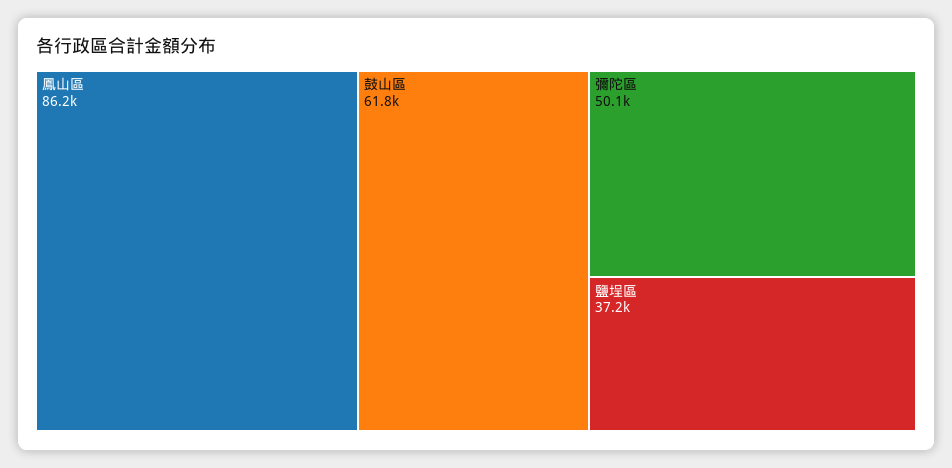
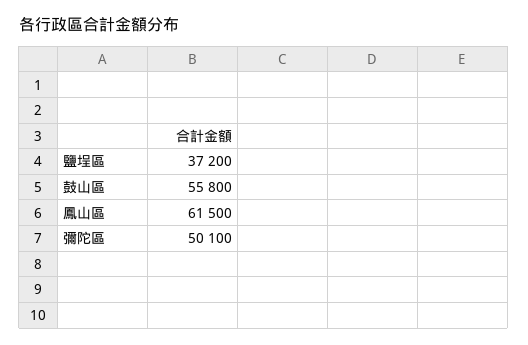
  {
-   "鳳山區": 86200,
+   "鳳山區": 61500,
-   "鼓山區": 61800,
+   "鼓山區": 55800,
    "彌陀區": 50100,
    "鹽埕區": 37200
  }

